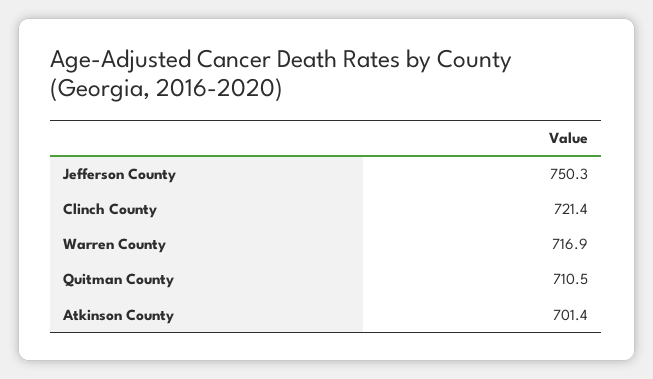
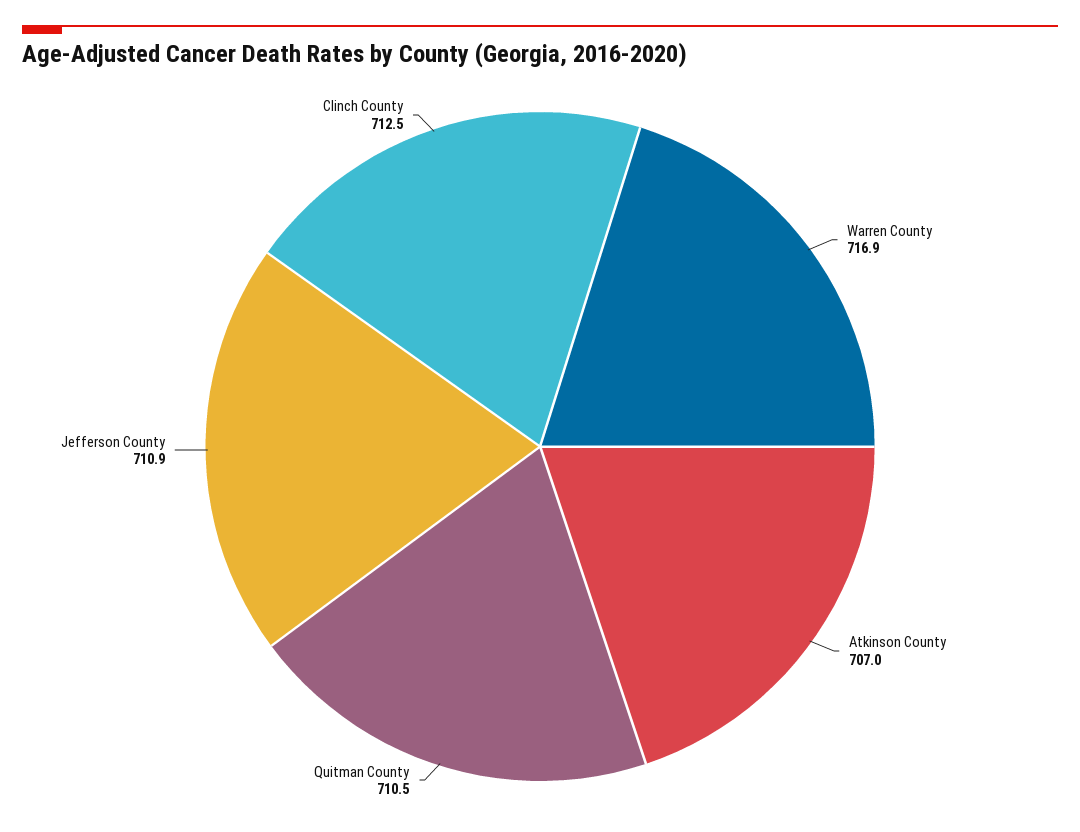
  {
-   "Jefferson County": 750.3,
+   "Jefferson County": 710.9,
-   "Clinch County": 721.4,
+   "Clinch County": 712.5,
    "Warren County": 716.9,
    "Quitman County": 710.5,
-   "Atkinson County": 701.4
+   "Atkinson County": 707
  }

